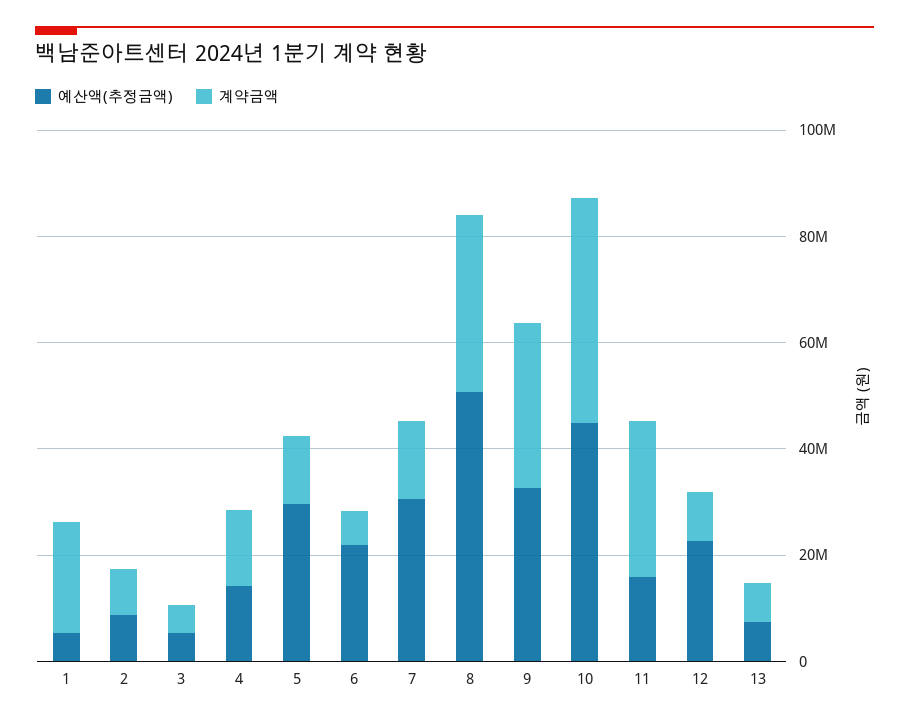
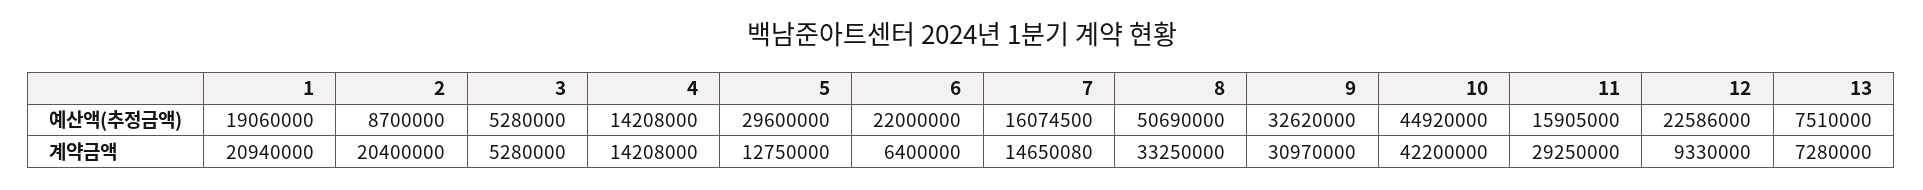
  {
    "예산액(추정금액)": {
-     "1": 5000000,
+     "1": 19060000,
      "2": 8700000,
      "3": 5280000,
      "4": 14208000,
      "5": 29600000,
      "6": 22000000,
-     "7": 30000000,
+     "7": 16074500,
      "8": 50690000,
      "9": 32620000,
      "10": 44920000,
      "11": 15905000,
      "12": 22586000,
      "13": 7510000
    },
    "계약금액": {
      "1": 20940000,
-     "2": 10000000,
+     "2": 20400000,
      "3": 5280000,
      "4": 14208000,
      "5": 12750000,
      "6": 6400000,
      "7": 14650080,
      "8": 33250000,
      "9": 30970000,
      "10": 42200000,
      "11": 29250000,
      "12": 9330000,
      "13": 7280000
    }
  }

